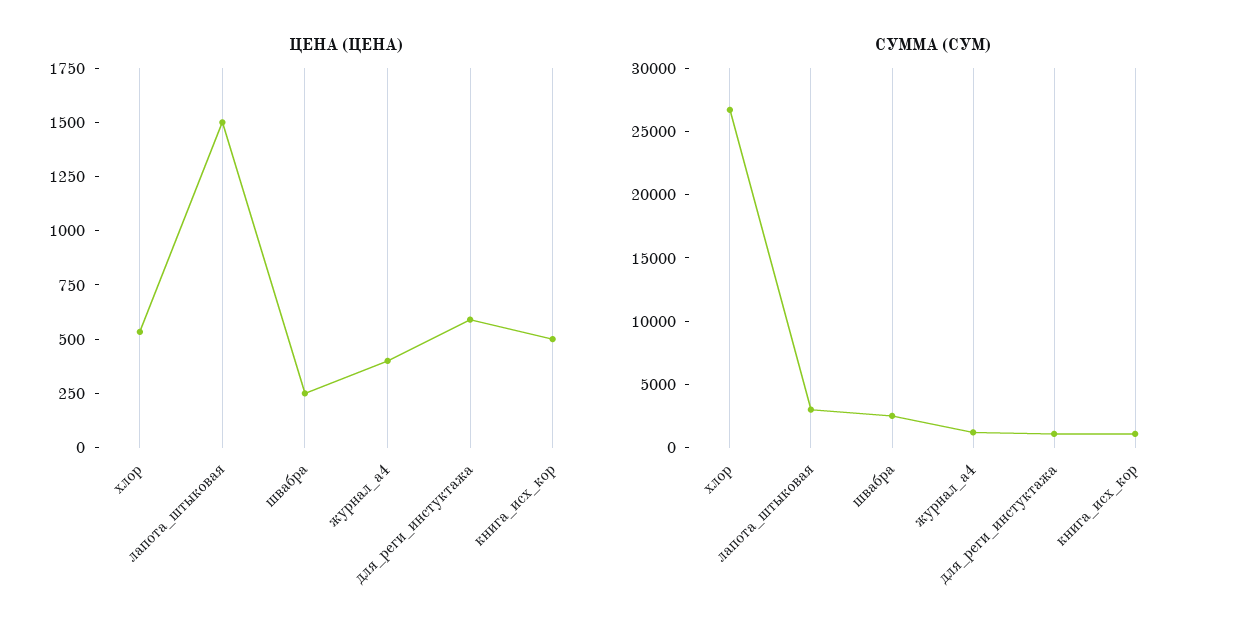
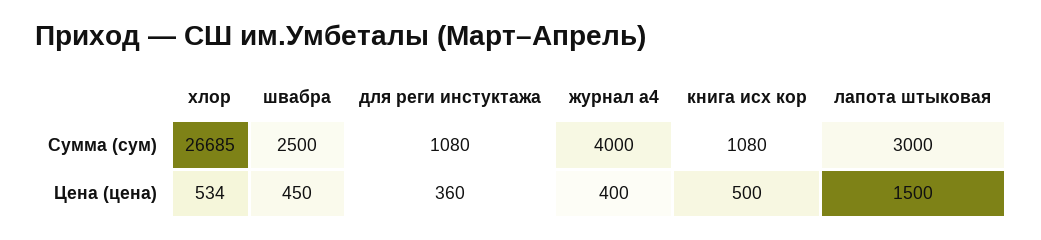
  {
    "ЦЕНА (ЦЕНА)": {
      "хлор": 534,
      "лапота_штыковая": 1500,
-     "швабра": 250,
+     "швабра": 450,
      "журнал_а4": 400,
-     "для_реги_инстуктажа": 600,
+     "для_реги_инстуктажа": 360,
      "книга_исх_кор": 500
    },
    "СУММА (СУМ)": {
      "хлор": 26685,
      "лапота_штыковая": 3000,
      "швабра": 2500,
-     "журнал_а4": 1000,
+     "журнал_а4": 4000,
      "для_реги_инстуктажа": 1080,
      "книга_исх_кор": 1080
    }
  }

